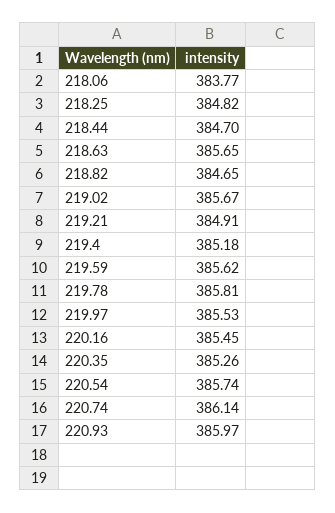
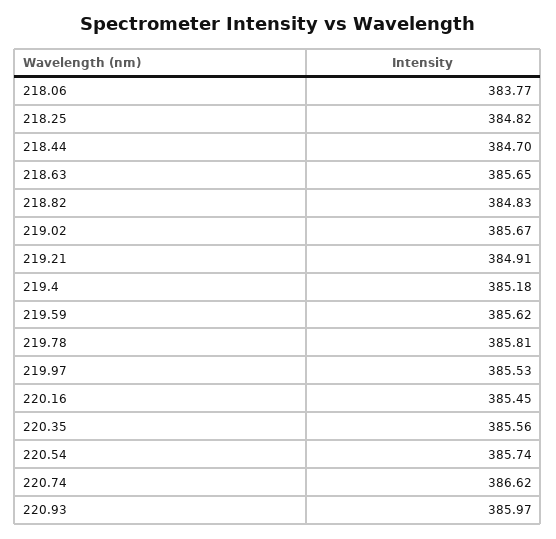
  {
    "218.06": 383.77,
    "218.25": 384.82,
    "218.44": 384.7,
    "218.63": 385.65,
-   "218.82": 384.65,
+   "218.82": 384.83,
    "219.02": 385.67,
    "219.21": 384.91,
    "219.4": 385.18,
    "219.59": 385.62,
    "219.78": 385.81,
    "219.97": 385.53,
    "220.16": 385.45,
-   "220.35": 385.26,
+   "220.35": 385.56,
    "220.54": 385.74,
-   "220.74": 386.14,
+   "220.74": 386.62,
    "220.93": 385.97
  }

